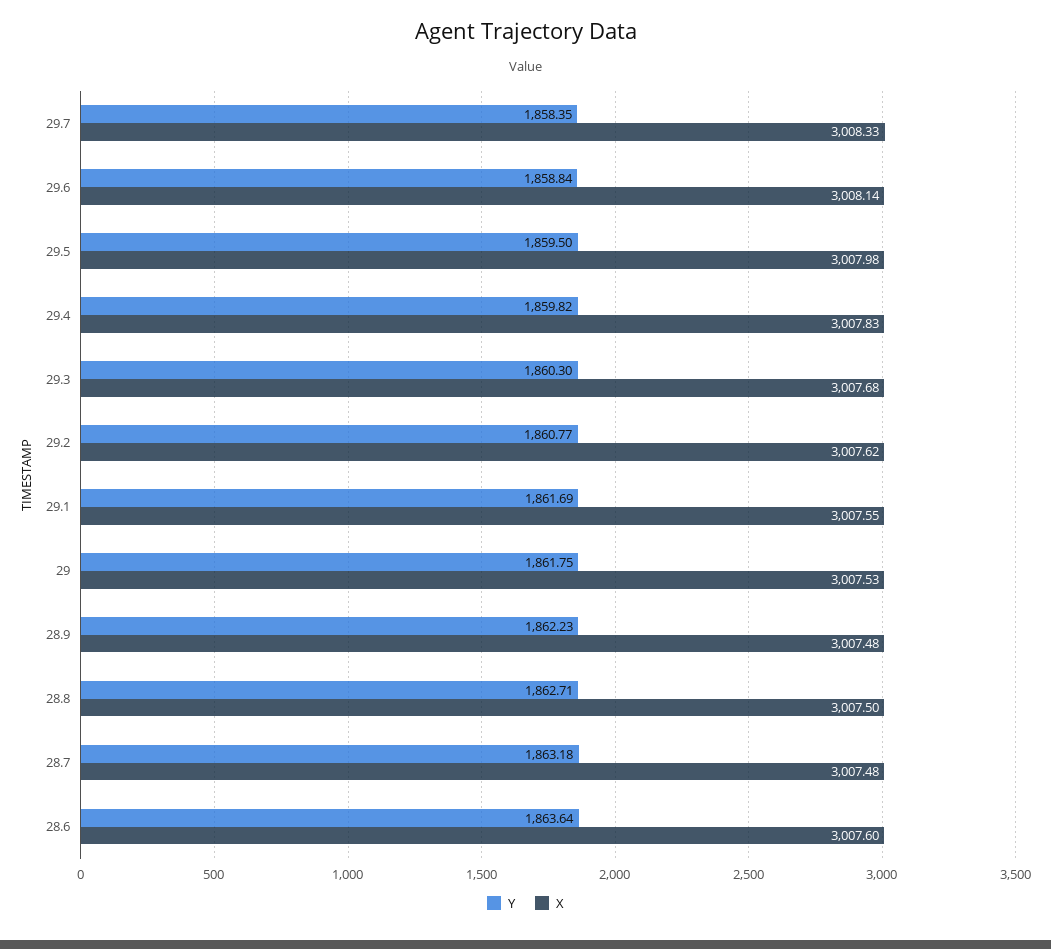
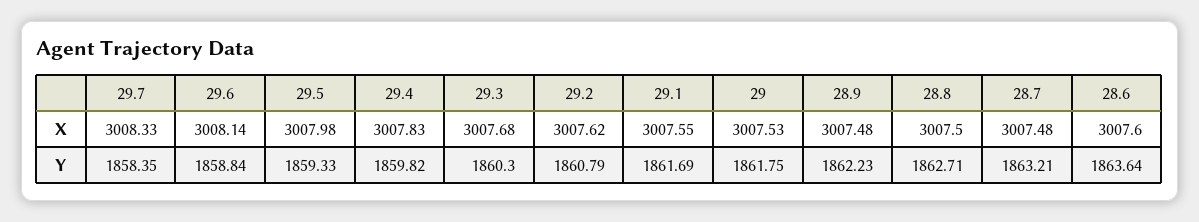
  {
    "Y": {
      "29.7": 1858.35,
      "29.6": 1858.84,
-     "29.5": 1859.5,
+     "29.5": 1859.33,
      "29.4": 1859.82,
      "29.3": 1860.3,
-     "29.2": 1860.77,
+     "29.2": 1860.79,
      "29.1": 1861.69,
      "29": 1861.75,
      "28.9": 1862.23,
      "28.8": 1862.71,
-     "28.7": 1863.18,
+     "28.7": 1863.21,
      "28.6": 1863.64
    },
    "X": {
      "29.7": 3008.33,
      "29.6": 3008.14,
      "29.5": 3007.98,
      "29.4": 3007.83,
      "29.3": 3007.68,
      "29.2": 3007.62,
      "29.1": 3007.55,
      "29": 3007.53,
      "28.9": 3007.48,
      "28.8": 3007.5,
      "28.7": 3007.48,
      "28.6": 3007.6
    }
  }

